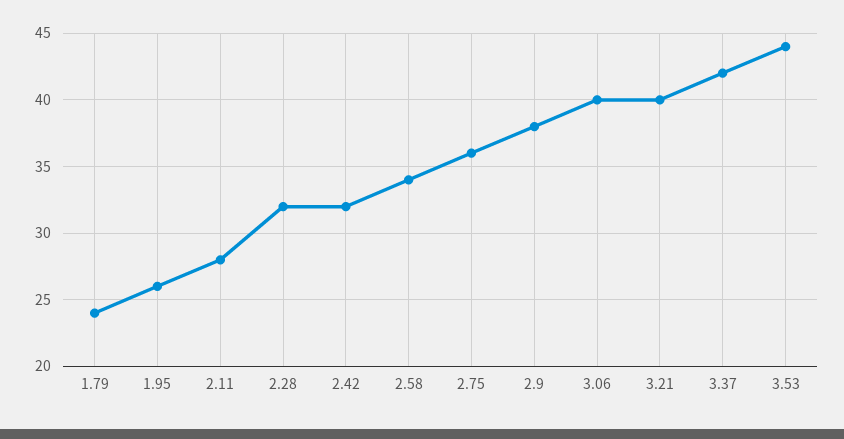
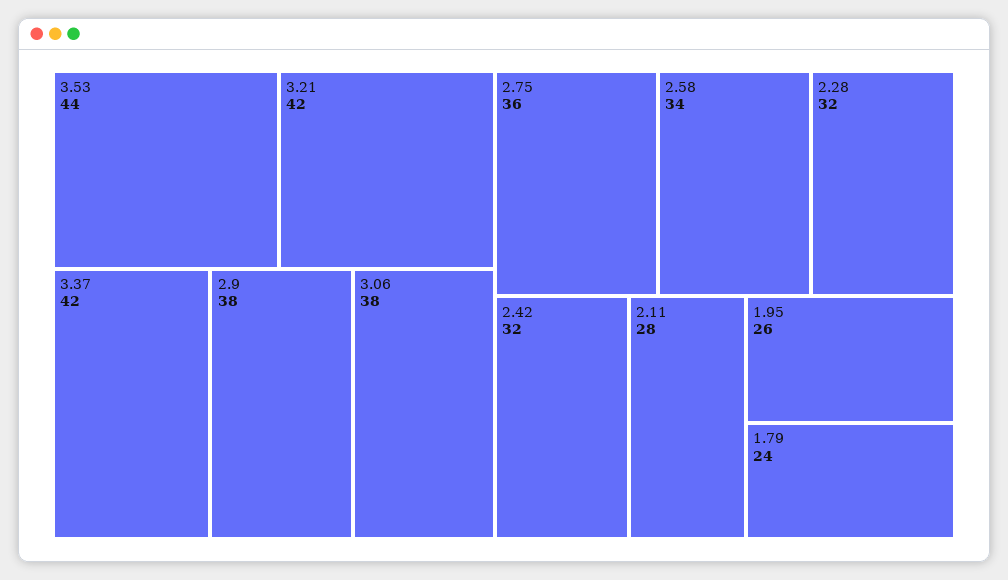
  {
    "1.79": 24,
    "1.95": 26,
    "2.11": 28,
    "2.28": 32,
    "2.42": 32,
    "2.58": 34,
    "2.75": 36,
    "2.9": 38,
-   "3.06": 40,
+   "3.06": 38,
-   "3.21": 40,
+   "3.21": 42,
    "3.37": 42,
    "3.53": 44
  }

